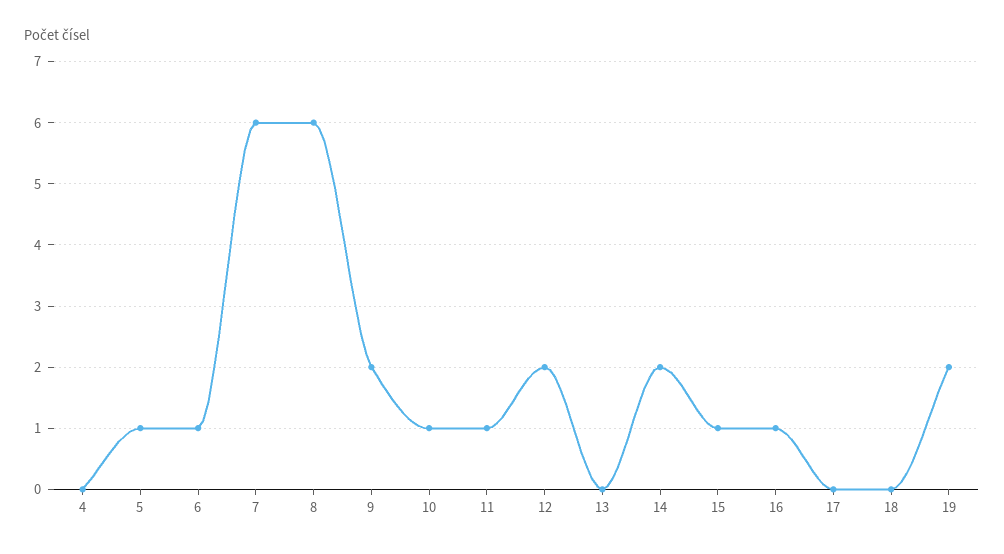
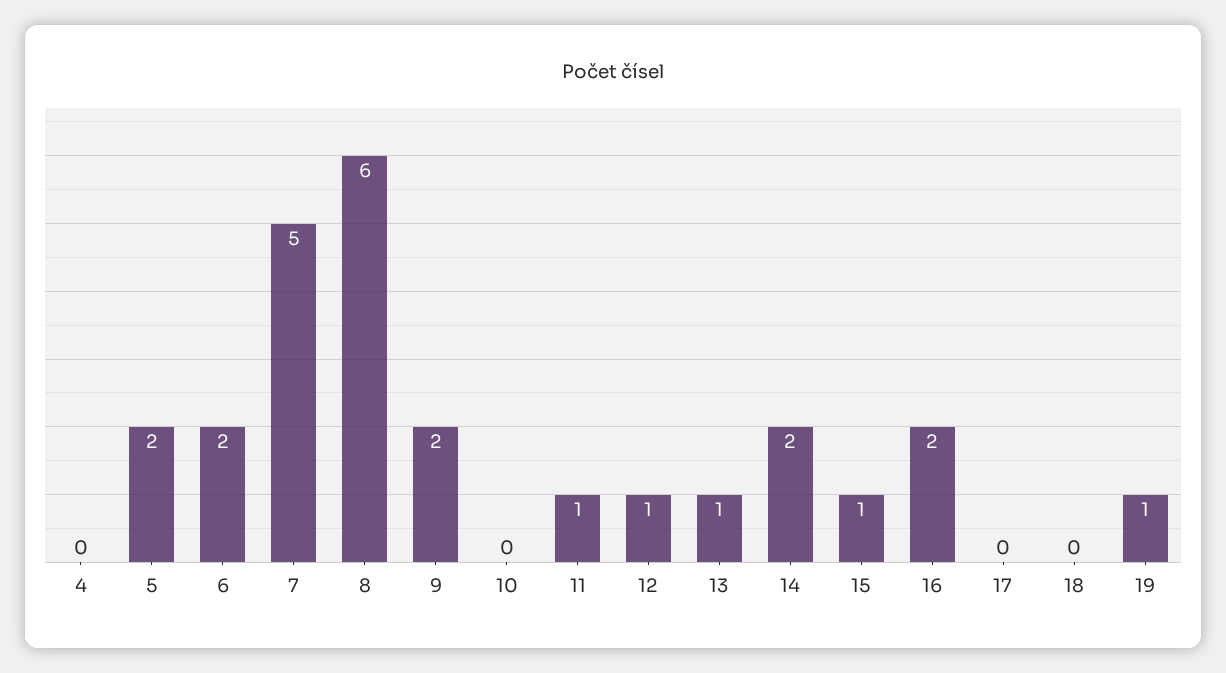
  {
    "4": 0,
-   "5": 1,
+   "5": 2,
-   "6": 1,
+   "6": 2,
-   "7": 6,
+   "7": 5,
    "8": 6,
    "9": 2,
-   "10": 1,
+   "10": 0,
    "11": 1,
-   "12": 2,
+   "12": 1,
-   "13": 0,
+   "13": 1,
    "14": 2,
    "15": 1,
-   "16": 1,
+   "16": 2,
    "17": 0,
    "18": 0,
-   "19": 2
+   "19": 1
  }

